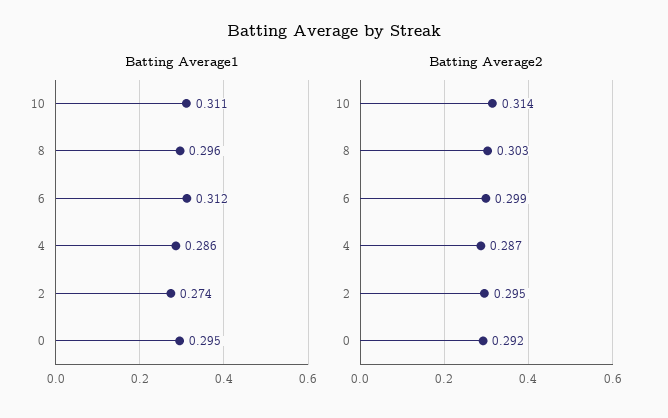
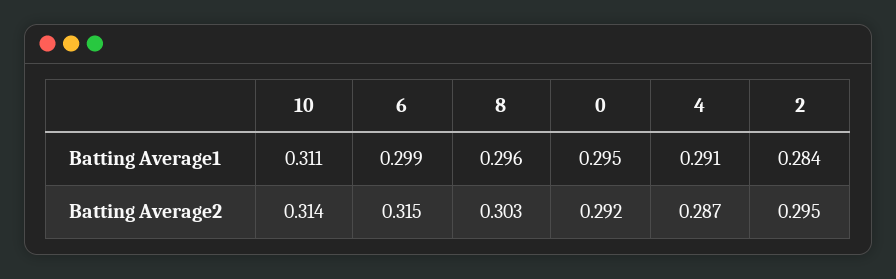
  {
    "Batting Average1": {
      "10": 0.311,
      "8": 0.296,
-     "6": 0.312,
+     "6": 0.299,
-     "4": 0.286,
+     "4": 0.291,
-     "2": 0.274,
+     "2": 0.284,
      "0": 0.295
    },
    "Batting Average2": {
      "10": 0.314,
      "8": 0.303,
-     "6": 0.299,
+     "6": 0.315,
      "4": 0.287,
      "2": 0.295,
      "0": 0.292
    }
  }

